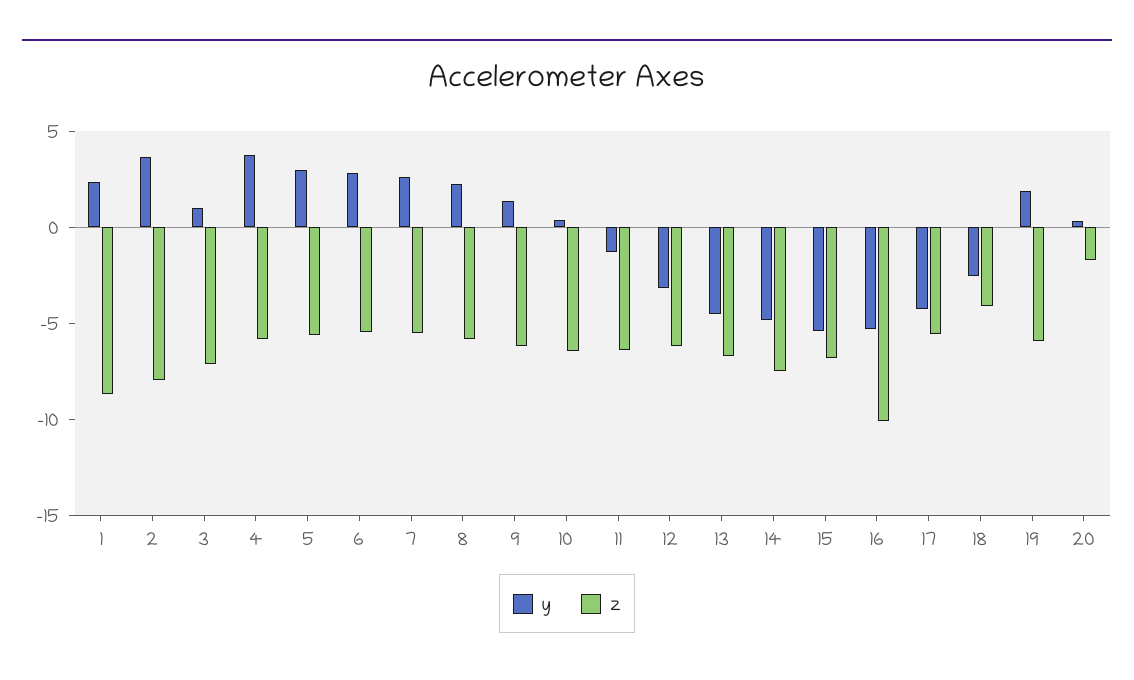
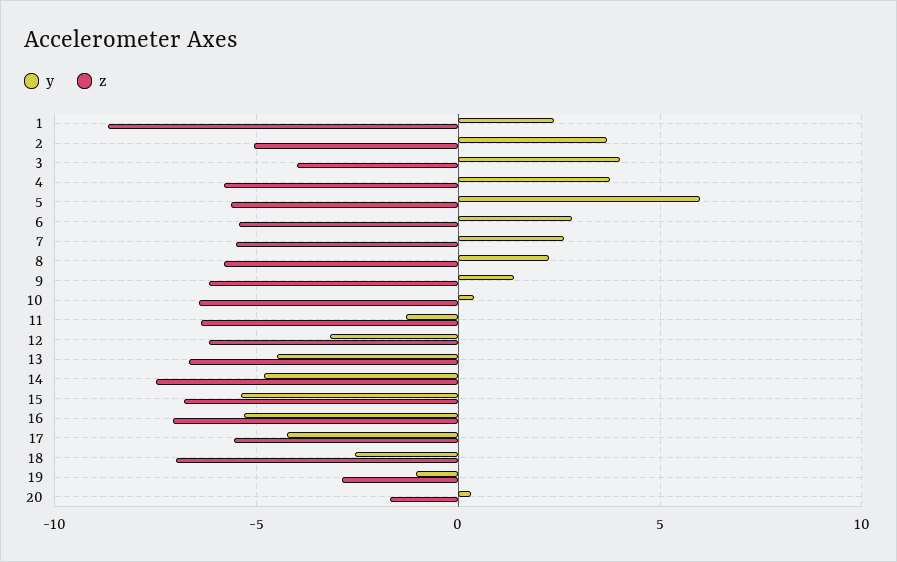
  {
    "y": {
      "1": 2.5,
      "2": 3.5,
-     "3": 1,
+     "3": 4,
      "4": 4,
-     "5": 3,
+     "5": 6,
      "6": 3,
      "7": 2.5,
      "8": 2.5,
      "9": 1.5,
      "10": 0.5,
      "11": -1.5,
      "12": -3,
      "13": -4.5,
      "14": -5,
      "15": -5.5,
      "16": -5.5,
      "17": -4.5,
      "18": -2.5,
-     "19": 2,
+     "19": -1,
      "20": 0.5
    },
    "z": {
      "1": -8.5,
-     "2": -8,
+     "2": -5,
-     "3": -7,
+     "3": -4,
      "4": -6,
      "5": -5.5,
      "6": -5.5,
      "7": -5.5,
      "8": -6,
      "9": -6,
      "10": -6.5,
      "11": -6.5,
      "12": -6,
      "13": -6.5,
      "14": -7.5,
      "15": -7,
-     "16": -10,
+     "16": -7,
      "17": -5.5,
-     "18": -4,
+     "18": -7,
-     "19": -6,
+     "19": -3,
      "20": -1.5
    }
  }

